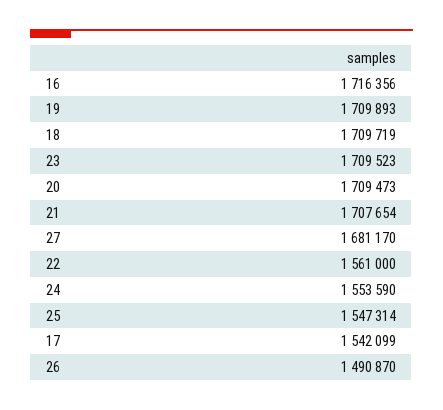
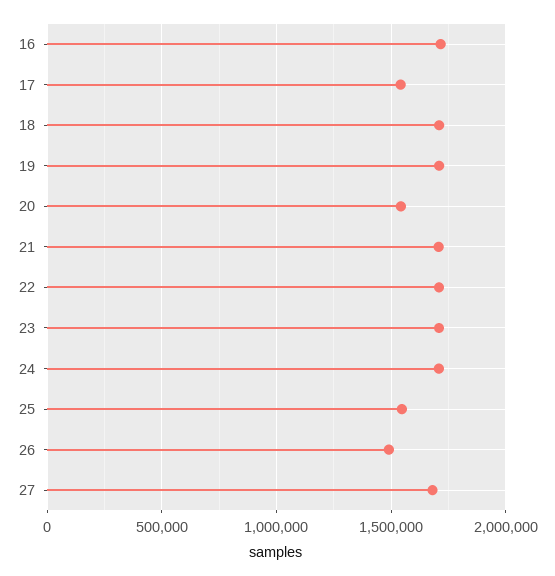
  {
    "16": 1716356,
    "19": 1709893,
    "18": 1709719,
    "23": 1709523,
-   "20": 1709473,
+   "20": 1550000,
    "21": 1707654,
    "27": 1681170,
-   "22": 1561000,
+   "22": 1700000,
-   "24": 1553590,
+   "24": 1700000,
    "25": 1547314,
    "17": 1542099,
    "26": 1490870
  }

